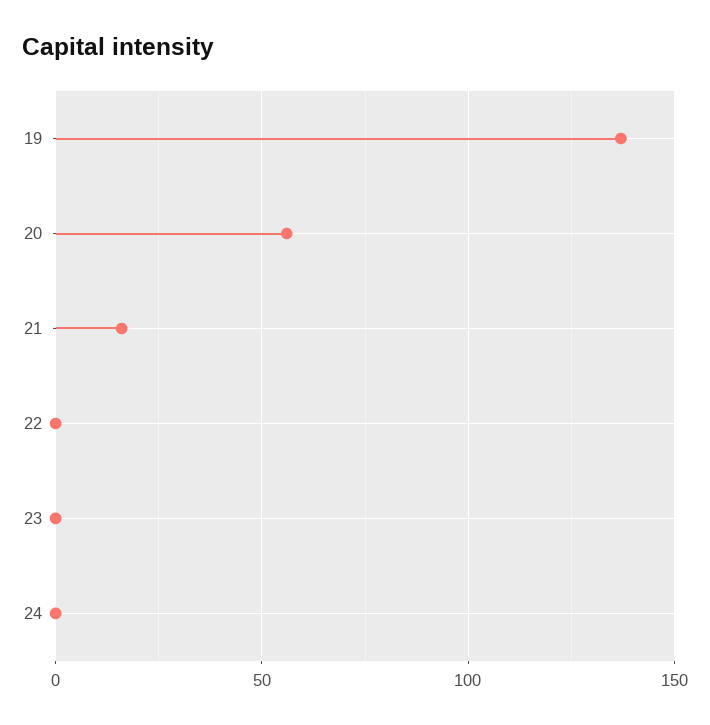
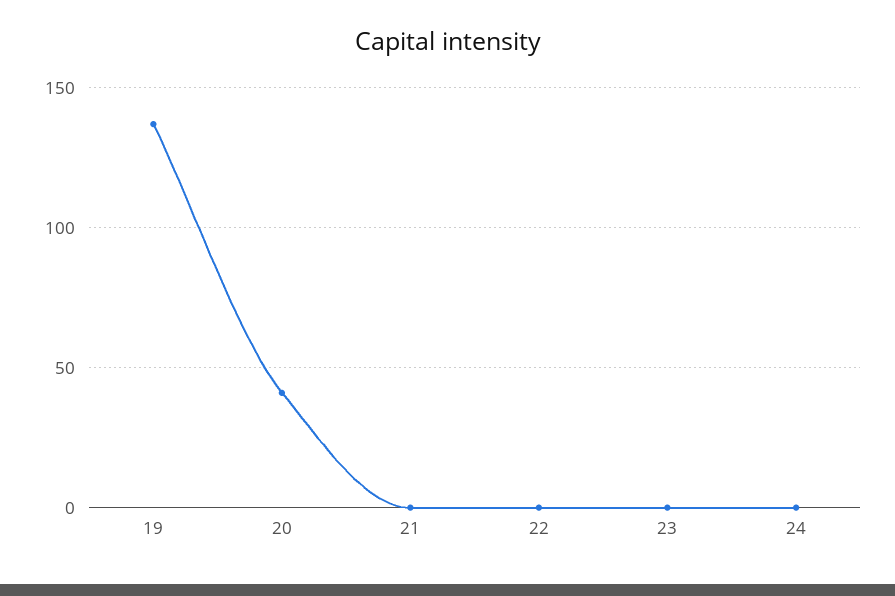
  {
    "19": 135,
-   "20": 55,
+   "20": 40,
-   "21": 15,
+   "21": 0,
    "22": 0,
    "23": 0,
    "24": 0
  }

